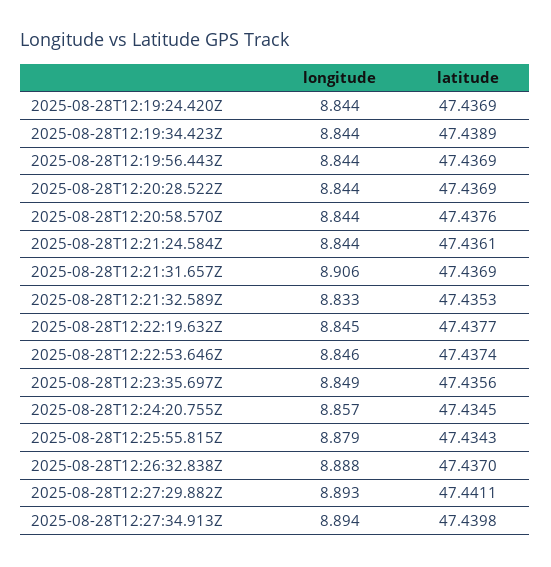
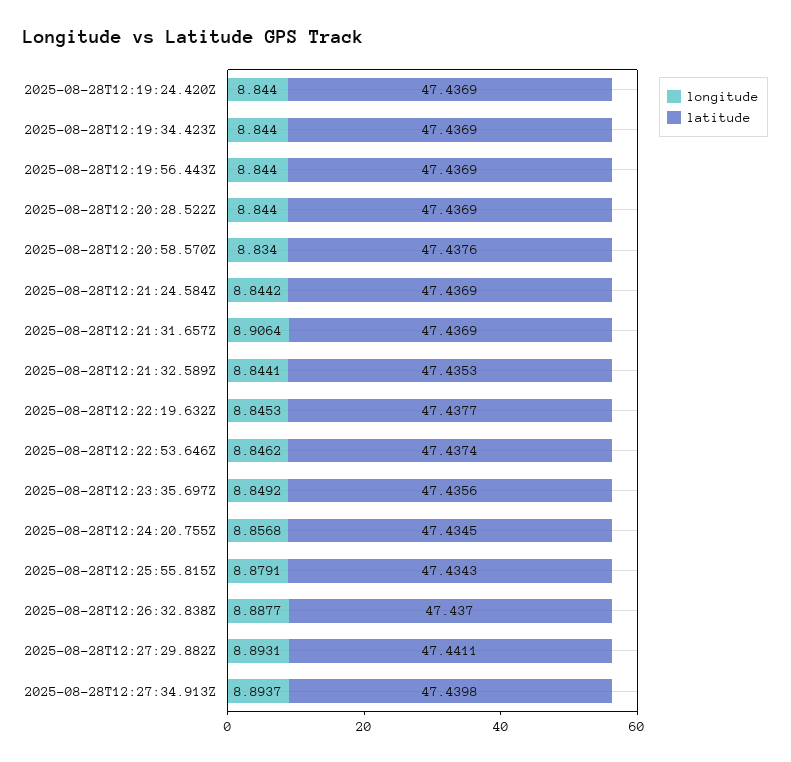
  {
    "longitude": {
      "2025-08-28T12:19:24.420Z": 8.844,
      "2025-08-28T12:19:34.423Z": 8.844,
      "2025-08-28T12:19:56.443Z": 8.844,
      "2025-08-28T12:20:28.522Z": 8.844,
-     "2025-08-28T12:20:58.570Z": 8.844,
+     "2025-08-28T12:20:58.570Z": 8.834,
      "2025-08-28T12:21:24.584Z": 8.8442,
      "2025-08-28T12:21:31.657Z": 8.9064,
-     "2025-08-28T12:21:32.589Z": 8.833,
+     "2025-08-28T12:21:32.589Z": 8.8441,
      "2025-08-28T12:22:19.632Z": 8.8453,
      "2025-08-28T12:22:53.646Z": 8.8462,
      "2025-08-28T12:23:35.697Z": 8.8492,
      "2025-08-28T12:24:20.755Z": 8.8568,
      "2025-08-28T12:25:55.815Z": 8.8791,
      "2025-08-28T12:26:32.838Z": 8.8877,
      "2025-08-28T12:27:29.882Z": 8.8931,
      "2025-08-28T12:27:34.913Z": 8.8937
    },
    "latitude": {
      "2025-08-28T12:19:24.420Z": 47.4369,
-     "2025-08-28T12:19:34.423Z": 47.4389,
+     "2025-08-28T12:19:34.423Z": 47.4369,
      "2025-08-28T12:19:56.443Z": 47.4369,
      "2025-08-28T12:20:28.522Z": 47.4369,
      "2025-08-28T12:20:58.570Z": 47.4376,
-     "2025-08-28T12:21:24.584Z": 47.4361,
+     "2025-08-28T12:21:24.584Z": 47.4369,
      "2025-08-28T12:21:31.657Z": 47.4369,
      "2025-08-28T12:21:32.589Z": 47.4353,
      "2025-08-28T12:22:19.632Z": 47.4377,
      "2025-08-28T12:22:53.646Z": 47.4374,
      "2025-08-28T12:23:35.697Z": 47.4356,
      "2025-08-28T12:24:20.755Z": 47.4345,
      "2025-08-28T12:25:55.815Z": 47.4343,
      "2025-08-28T12:26:32.838Z": 47.437,
      "2025-08-28T12:27:29.882Z": 47.4411,
      "2025-08-28T12:27:34.913Z": 47.4398
    }
  }

